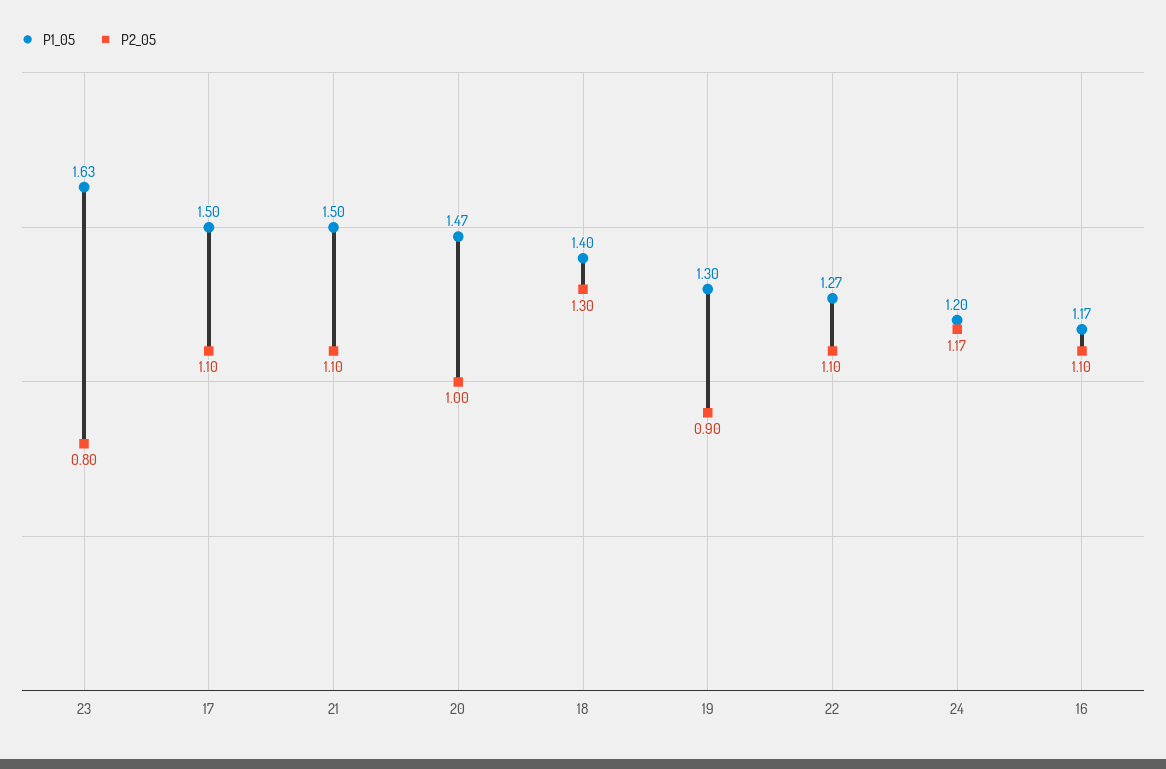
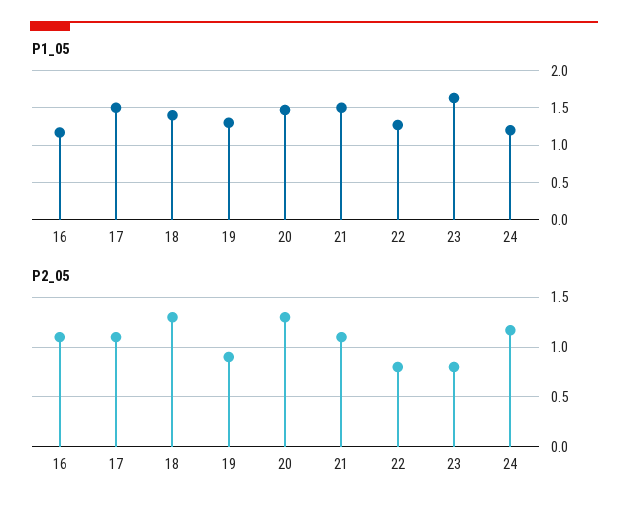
  {
    "P1_05": {
      "23": 1.63,
      "17": 1.5,
      "21": 1.5,
      "20": 1.47,
      "18": 1.4,
      "19": 1.3,
      "22": 1.27,
      "24": 1.2,
      "16": 1.17
    },
    "P2_05": {
      "23": 0.8,
      "17": 1.1,
      "21": 1.1,
-     "20": 1,
+     "20": 1.3,
      "18": 1.3,
      "19": 0.9,
-     "22": 1.1,
+     "22": 0.8,
      "24": 1.17,
      "16": 1.1
    }
  }

